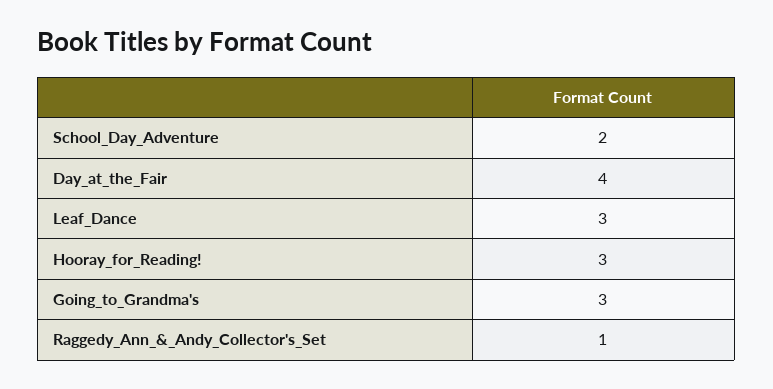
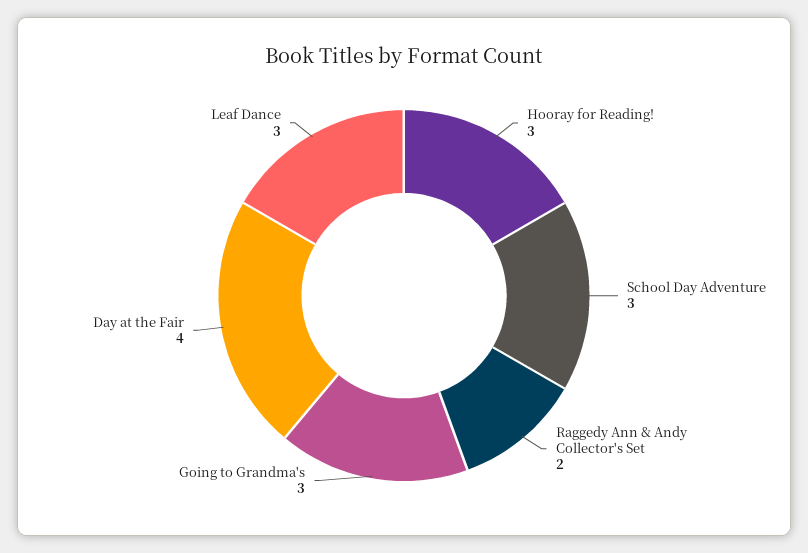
  {
-   "School_Day_Adventure": 2,
+   "School_Day_Adventure": 3,
    "Day_at_the_Fair": 4,
    "Leaf_Dance": 3,
    "Hooray_for_Reading!": 3,
    "Going_to_Grandma's": 3,
-   "Raggedy_Ann_&_Andy_Collector's_Set": 1
+   "Raggedy_Ann_&_Andy_Collector's_Set": 2
  }

